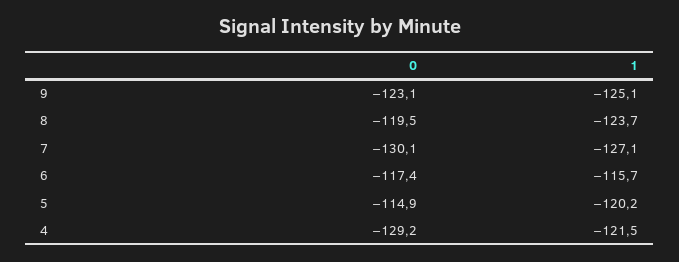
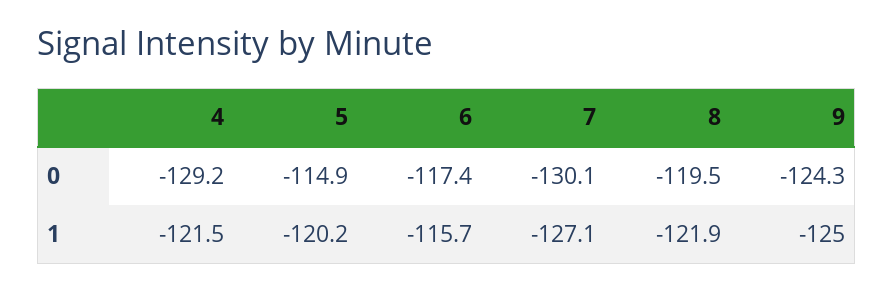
  {
    "0": {
-     "9": -123.1,
+     "9": -124.3,
      "8": -119.5,
      "7": -130.1,
      "6": -117.4,
      "5": -114.9,
      "4": -129.2
    },
    "1": {
-     "9": -125.1,
+     "9": -125,
-     "8": -123.7,
+     "8": -121.9,
      "7": -127.1,
      "6": -115.7,
      "5": -120.2,
      "4": -121.5
    }
  }

